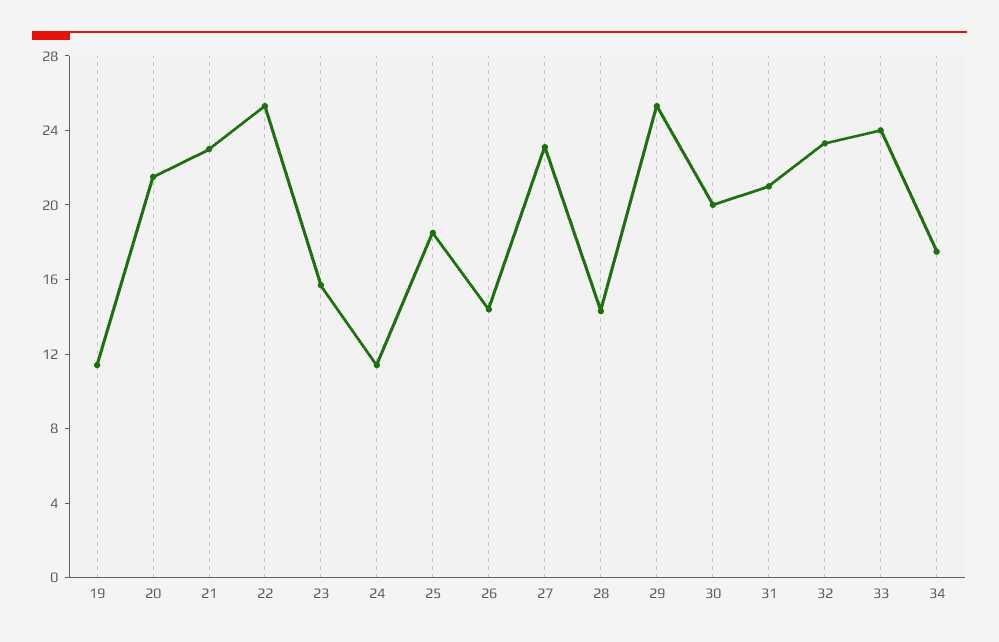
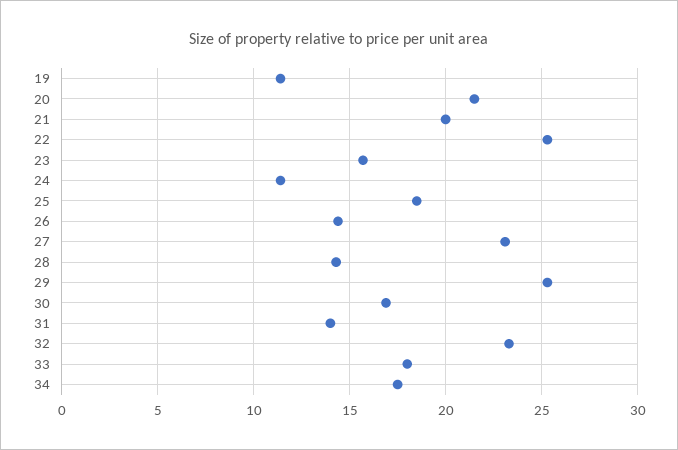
  {
    "19": 11.5,
    "20": 21.5,
-   "21": 23,
+   "21": 20,
    "22": 25.5,
    "23": 15.5,
    "24": 11.5,
    "25": 18.5,
    "26": 14.5,
    "27": 23,
    "28": 14.5,
    "29": 25.5,
-   "30": 20,
+   "30": 17,
-   "31": 21,
+   "31": 14,
    "32": 23.5,
-   "33": 24,
+   "33": 18,
    "34": 17.5
  }

